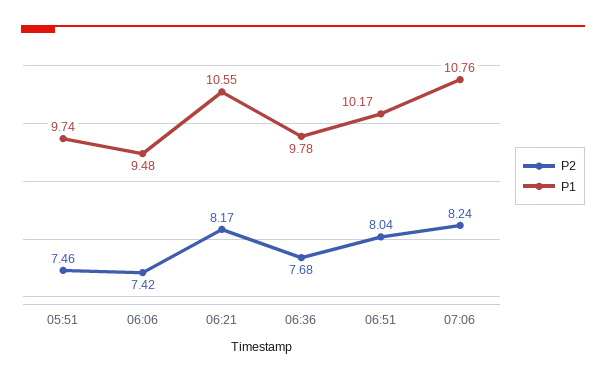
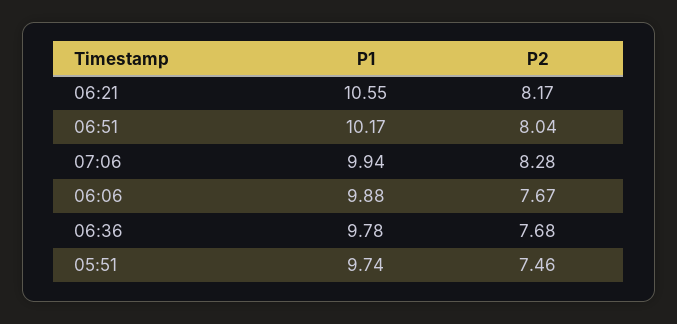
  {
    "P2": {
      "05:51": 7.46,
-     "06:06": 7.42,
+     "06:06": 7.67,
      "06:21": 8.17,
      "06:36": 7.68,
      "06:51": 8.04,
-     "07:06": 8.24
+     "07:06": 8.28
    },
    "P1": {
      "05:51": 9.74,
-     "06:06": 9.48,
+     "06:06": 9.88,
      "06:21": 10.55,
      "06:36": 9.78,
      "06:51": 10.17,
-     "07:06": 10.76
+     "07:06": 9.94
    }
  }

